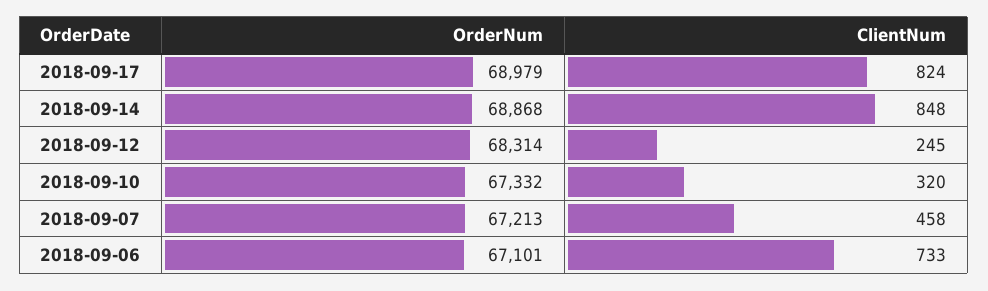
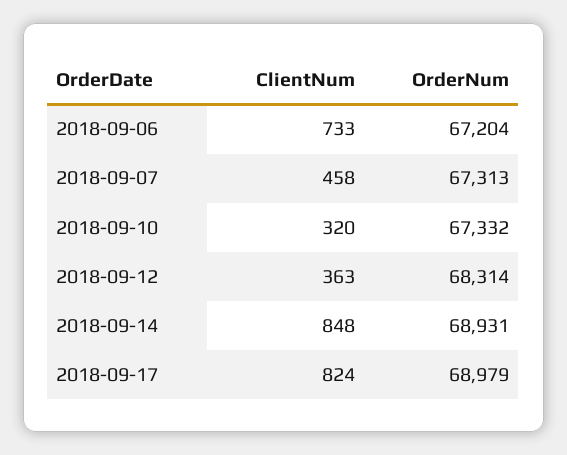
  {
    "OrderNum": {
      "2018-09-17": 68979,
-     "2018-09-14": 68868,
+     "2018-09-14": 68931,
      "2018-09-12": 68314,
      "2018-09-10": 67332,
-     "2018-09-07": 67213,
+     "2018-09-07": 67313,
-     "2018-09-06": 67101
+     "2018-09-06": 67204
    },
    "ClientNum": {
      "2018-09-17": 824,
      "2018-09-14": 848,
-     "2018-09-12": 245,
+     "2018-09-12": 363,
      "2018-09-10": 320,
      "2018-09-07": 458,
      "2018-09-06": 733
    }
  }

